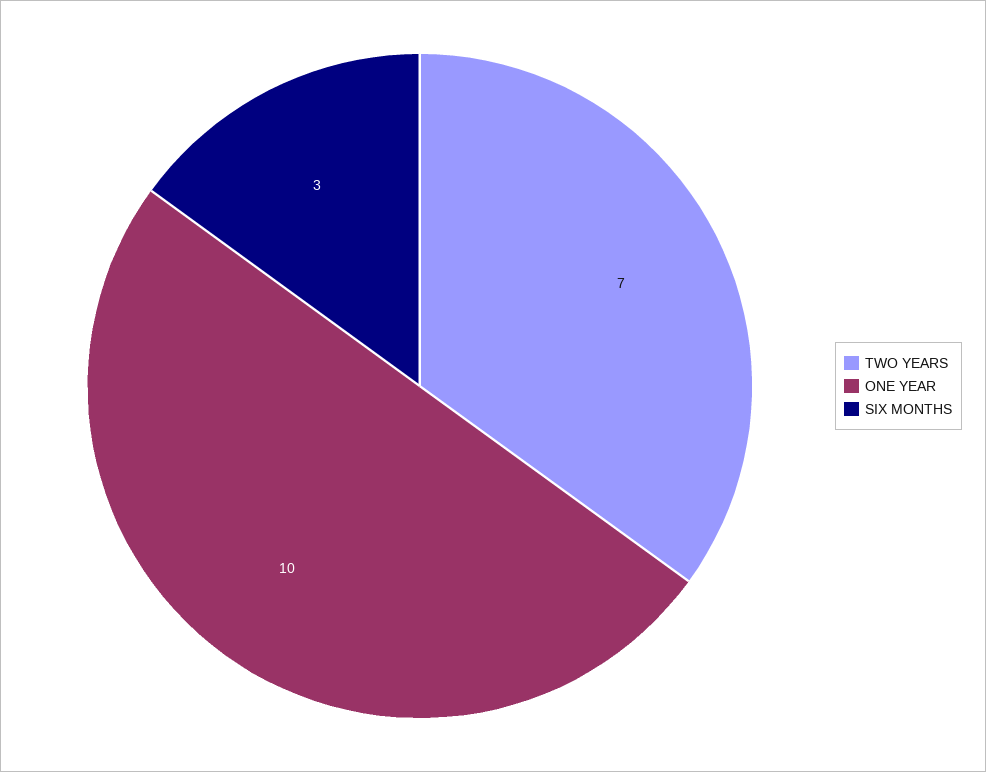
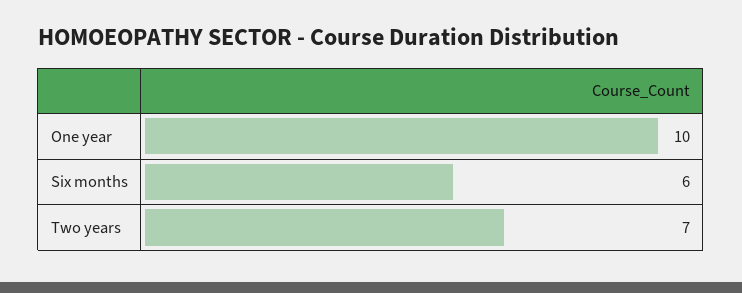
  {
    "TWO YEARS": 7,
    "ONE YEAR": 10,
-   "SIX MONTHS": 3
+   "SIX MONTHS": 6
  }

